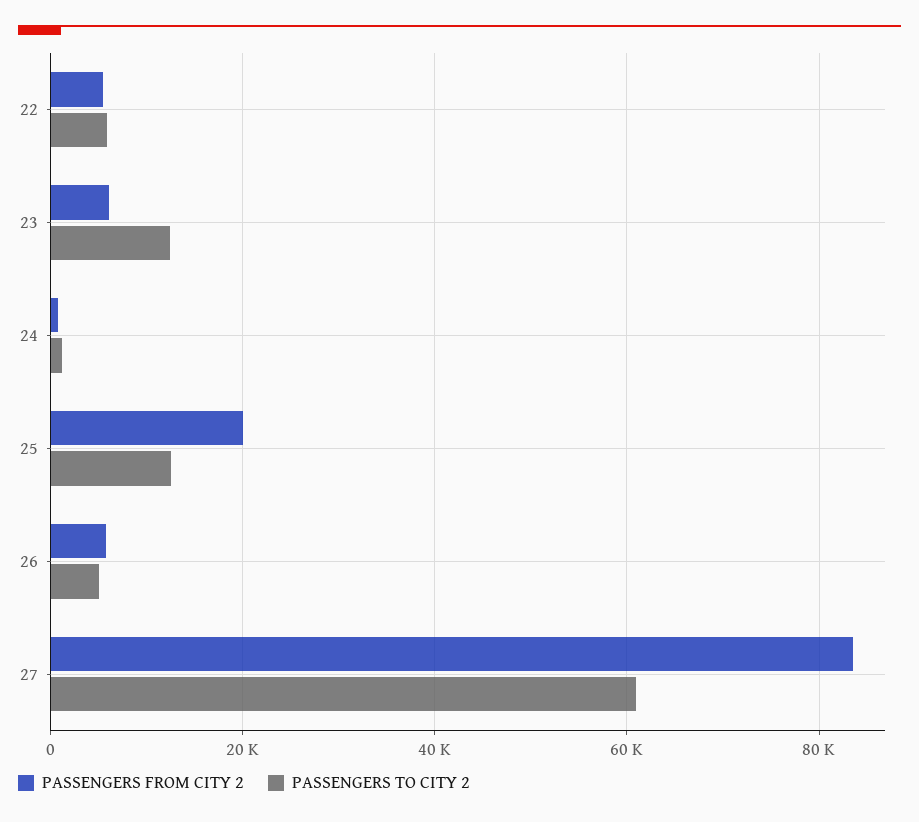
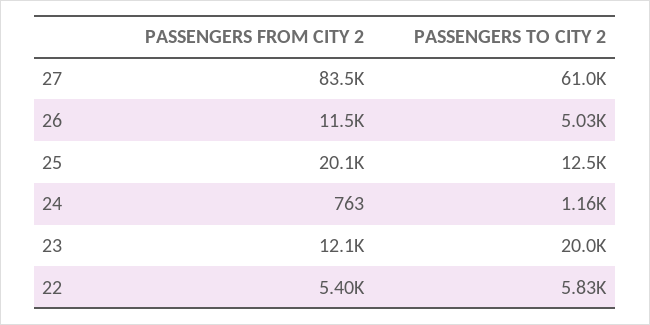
  {
    "PASSENGERS FROM CITY 2": {
      "22": 5400,
-     "23": 6000,
+     "23": 12100,
      "24": 763,
      "25": 20100,
-     "26": 6000,
+     "26": 11500,
      "27": 83500
    },
    "PASSENGERS TO CITY 2": {
      "22": 5830,
-     "23": 12000,
+     "23": 20000,
      "24": 1160,
      "25": 12500,
      "26": 5030,
      "27": 61000
    }
  }

